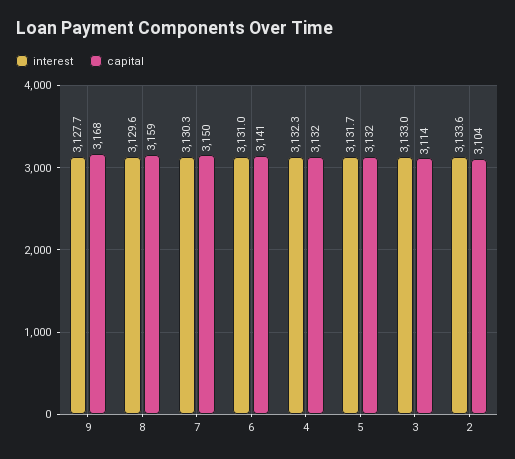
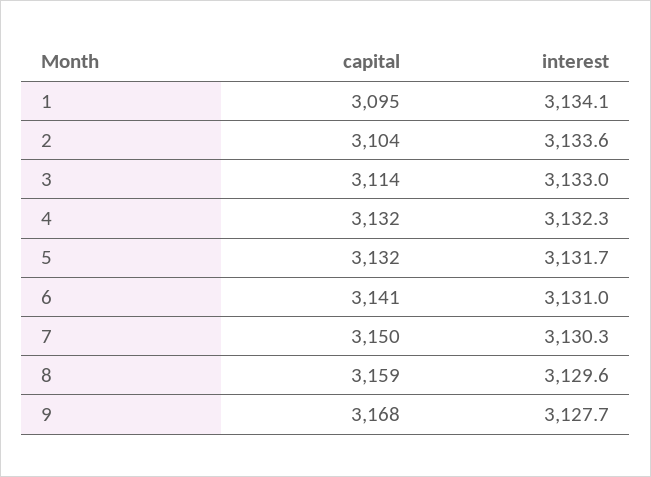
  {
    "interest": {
      "9": 3127.7,
      "8": 3129.6,
      "7": 3130.3,
      "6": 3131,
      "4": 3132.3,
      "5": 3131.7,
      "3": 3133,
-     "2": 3133.6
+     "2": 3133.6,
+     "1": 3134.1
    },
    "capital": {
      "9": 3168,
      "8": 3159,
      "7": 3150,
      "6": 3141,
      "4": 3132,
      "5": 3132,
      "3": 3114,
-     "2": 3104
+     "2": 3104,
+     "1": 3095
    }
  }

